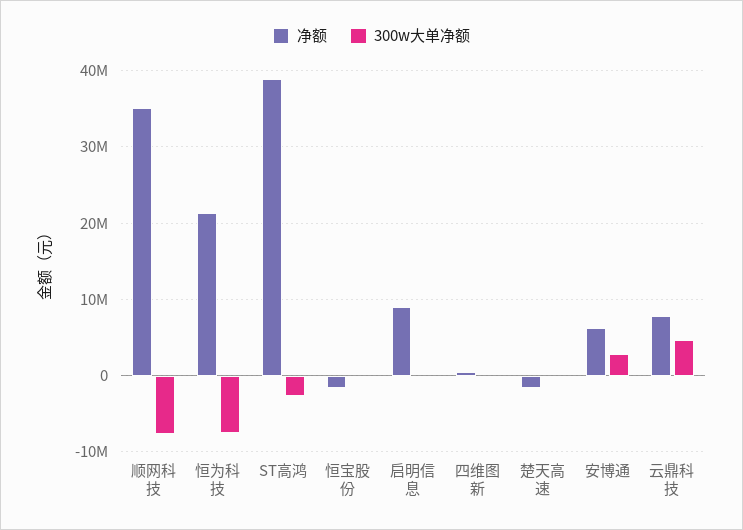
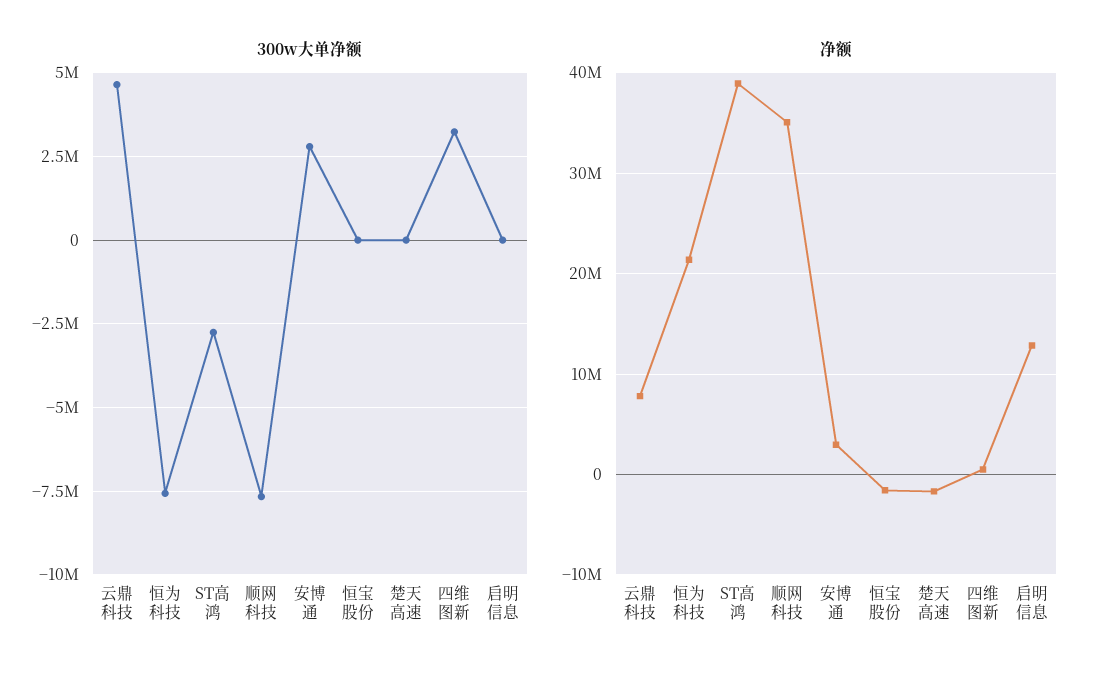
  {
    "净额": {
      "顺网科技": 35000000,
      "恒为科技": 21000000,
      "ST高鸿": 39000000,
      "恒宝股份": -2000000,
-     "启明信息": 9000000,
+     "启明信息": 13000000,
      "四维图新": 0,
      "楚天高速": -2000000,
-     "安博通": 6000000,
+     "安博通": 3000000,
      "云鼎科技": 8000000
    },
    "300w大单净额": {
      "顺网科技": -7750000,
      "恒为科技": -7500000,
      "ST高鸿": -2750000,
      "恒宝股份": 0,
      "启明信息": 0,
-     "四维图新": 0,
+     "四维图新": 3250000,
      "楚天高速": 0,
      "安博通": 2750000,
      "云鼎科技": 4750000
    }
  }

